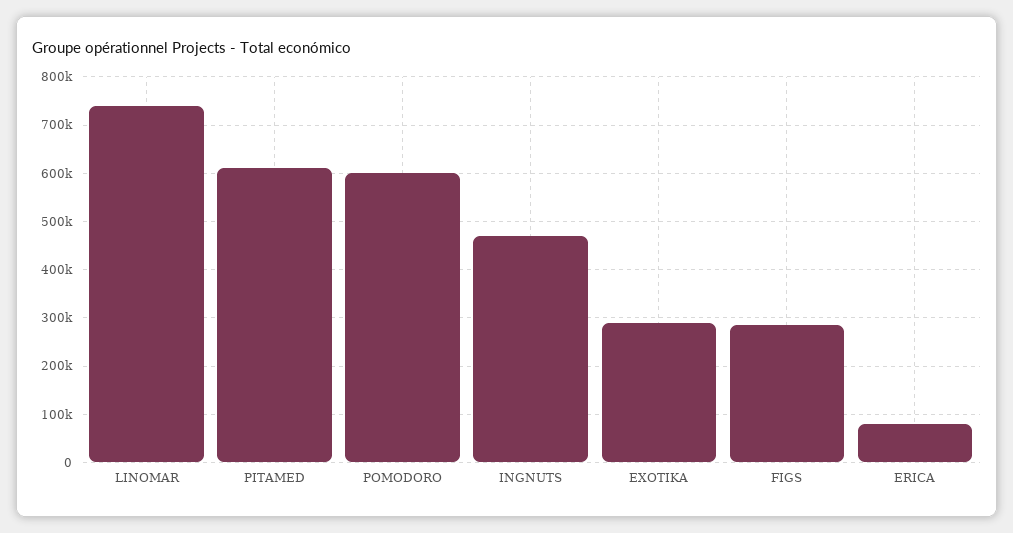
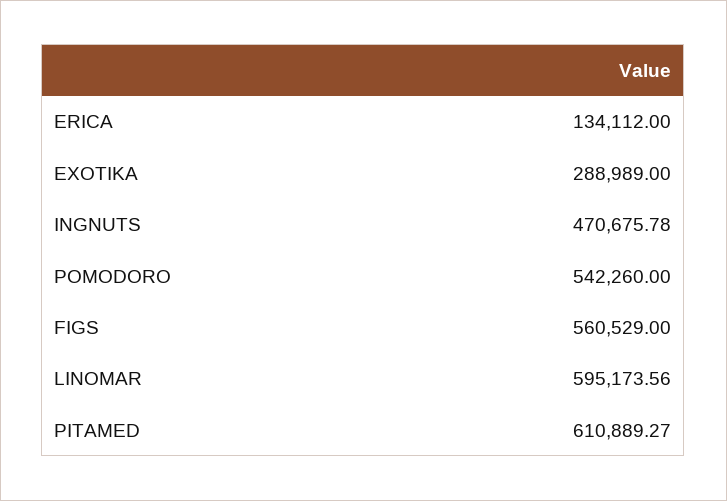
  {
-   "LINOMAR": 740000,
+   "LINOMAR": 595173.56,
    "PITAMED": 610889.27,
-   "POMODORO": 600000,
+   "POMODORO": 542260,
    "INGNUTS": 470675.78,
    "EXOTIKA": 288989,
-   "FIGS": 280000,
+   "FIGS": 560529,
-   "ERICA": 80000
+   "ERICA": 134112
  }

